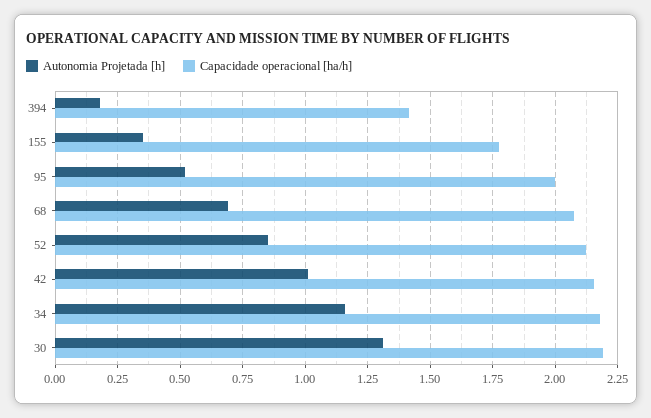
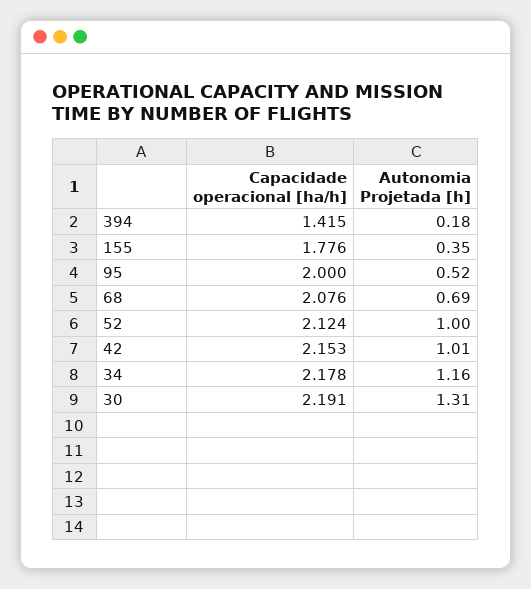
  {
    "Autonomia Projetada [h]": {
      "394": 0.18,
      "155": 0.35,
      "95": 0.52,
      "68": 0.69,
-     "52": 0.85,
+     "52": 1,
      "42": 1.01,
      "34": 1.16,
      "30": 1.31
    },
    "Capacidade operacional [ha/h]": {
      "394": 1.415,
      "155": 1.776,
      "95": 2,
      "68": 2.076,
      "52": 2.124,
      "42": 2.153,
      "34": 2.178,
      "30": 2.191
    }
  }

